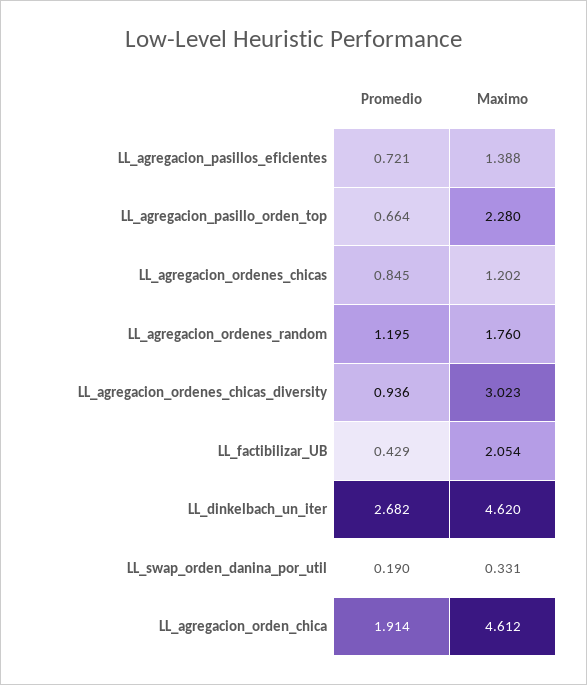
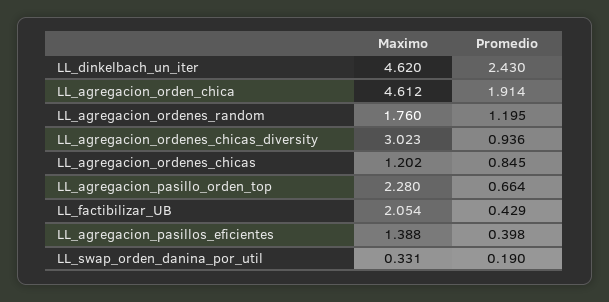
  {
    "Promedio": {
-     "LL_agregacion_pasillos_eficientes": 0.721,
+     "LL_agregacion_pasillos_eficientes": 0.398,
      "LL_agregacion_pasillo_orden_top": 0.664,
      "LL_agregacion_ordenes_chicas": 0.845,
      "LL_agregacion_ordenes_random": 1.195,
      "LL_agregacion_ordenes_chicas_diversity": 0.936,
      "LL_factibilizar_UB": 0.429,
-     "LL_dinkelbach_un_iter": 2.682,
+     "LL_dinkelbach_un_iter": 2.43,
      "LL_swap_orden_danina_por_util": 0.19,
      "LL_agregacion_orden_chica": 1.914
    },
    "Maximo": {
      "LL_agregacion_pasillos_eficientes": 1.388,
      "LL_agregacion_pasillo_orden_top": 2.28,
      "LL_agregacion_ordenes_chicas": 1.202,
      "LL_agregacion_ordenes_random": 1.76,
      "LL_agregacion_ordenes_chicas_diversity": 3.023,
      "LL_factibilizar_UB": 2.054,
      "LL_dinkelbach_un_iter": 4.62,
      "LL_swap_orden_danina_por_util": 0.331,
      "LL_agregacion_orden_chica": 4.612
    }
  }

